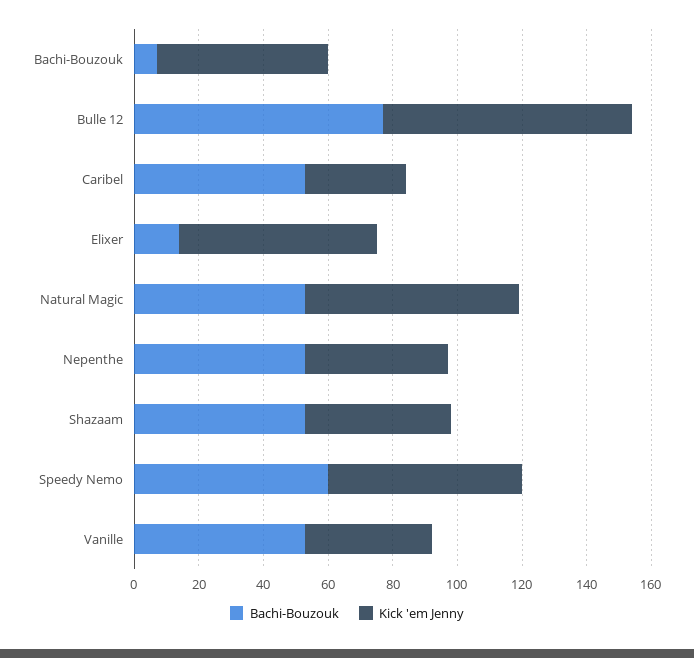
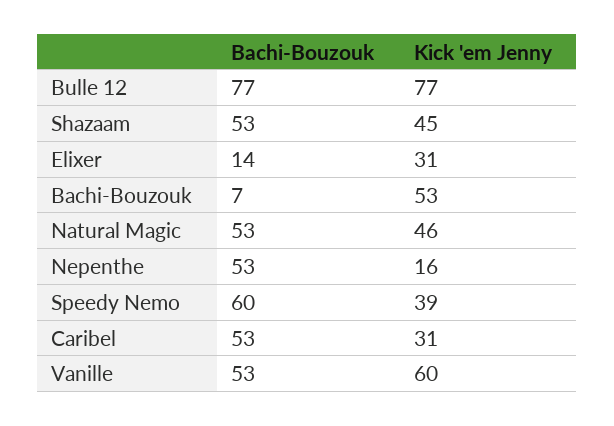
  {
    "Bachi-Bouzouk": {
      "Bachi-Bouzouk": 7,
      "Bulle 12": 77,
      "Caribel": 53,
      "Elixer": 14,
      "Natural Magic": 53,
      "Nepenthe": 53,
      "Shazaam": 53,
      "Speedy Nemo": 60,
      "Vanille": 53
    },
    "Kick 'em Jenny": {
      "Bachi-Bouzouk": 53,
      "Bulle 12": 77,
      "Caribel": 31,
-     "Elixer": 60,
+     "Elixer": 31,
-     "Natural Magic": 65,
+     "Natural Magic": 46,
-     "Nepenthe": 45,
+     "Nepenthe": 16,
      "Shazaam": 45,
-     "Speedy Nemo": 60,
+     "Speedy Nemo": 39,
-     "Vanille": 40
+     "Vanille": 60
    }
  }

